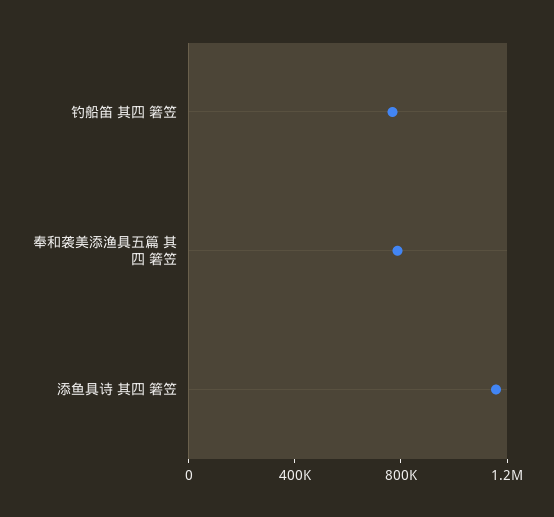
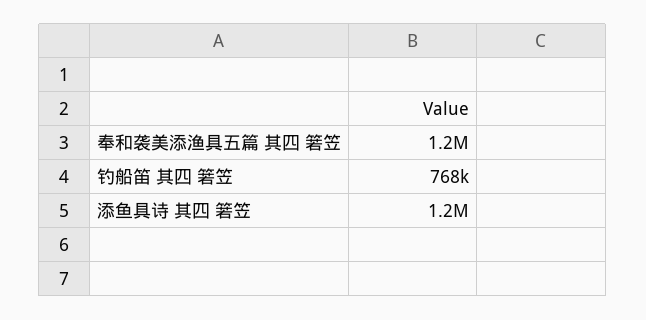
  {
    "钓船笛 其四 箬笠": 768000,
-   "奉和袭美添渔具五篇 其四 箬笠": 800000,
+   "奉和袭美添渔具五篇 其四 箬笠": 1200000,
    "添鱼具诗 其四 箬笠": 1200000
  }

